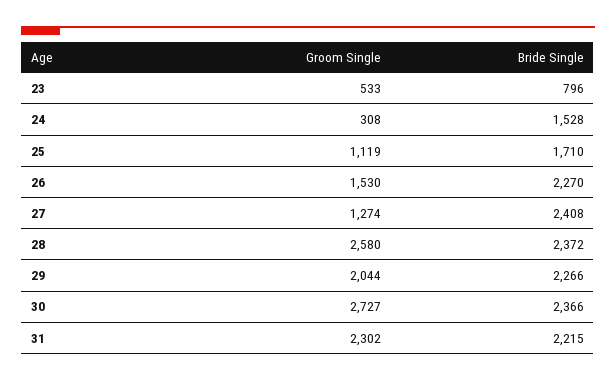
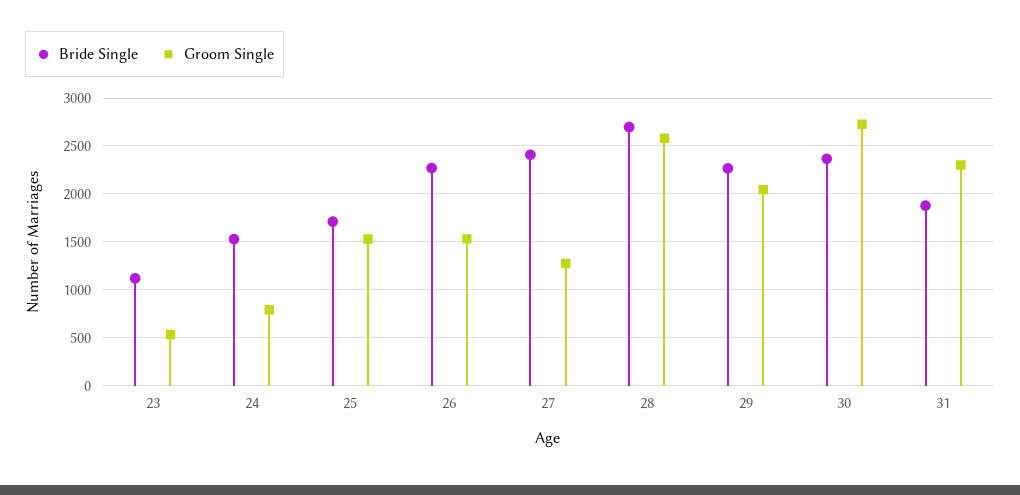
  {
    "Groom Single": {
      "23": 533,
-     "24": 308,
+     "24": 800,
-     "25": 1119,
+     "25": 1500,
      "26": 1530,
      "27": 1274,
      "28": 2580,
      "29": 2044,
      "30": 2727,
      "31": 2302
    },
    "Bride Single": {
-     "23": 796,
+     "23": 1100,
      "24": 1528,
      "25": 1710,
      "26": 2270,
      "27": 2408,
-     "28": 2372,
+     "28": 2700,
      "29": 2266,
      "30": 2366,
-     "31": 2215
+     "31": 1900
    }
  }

